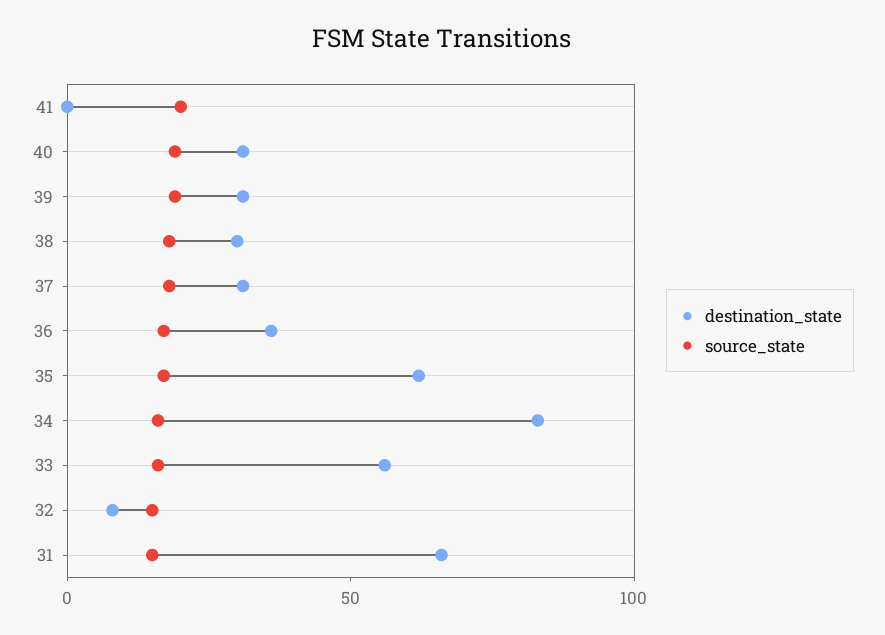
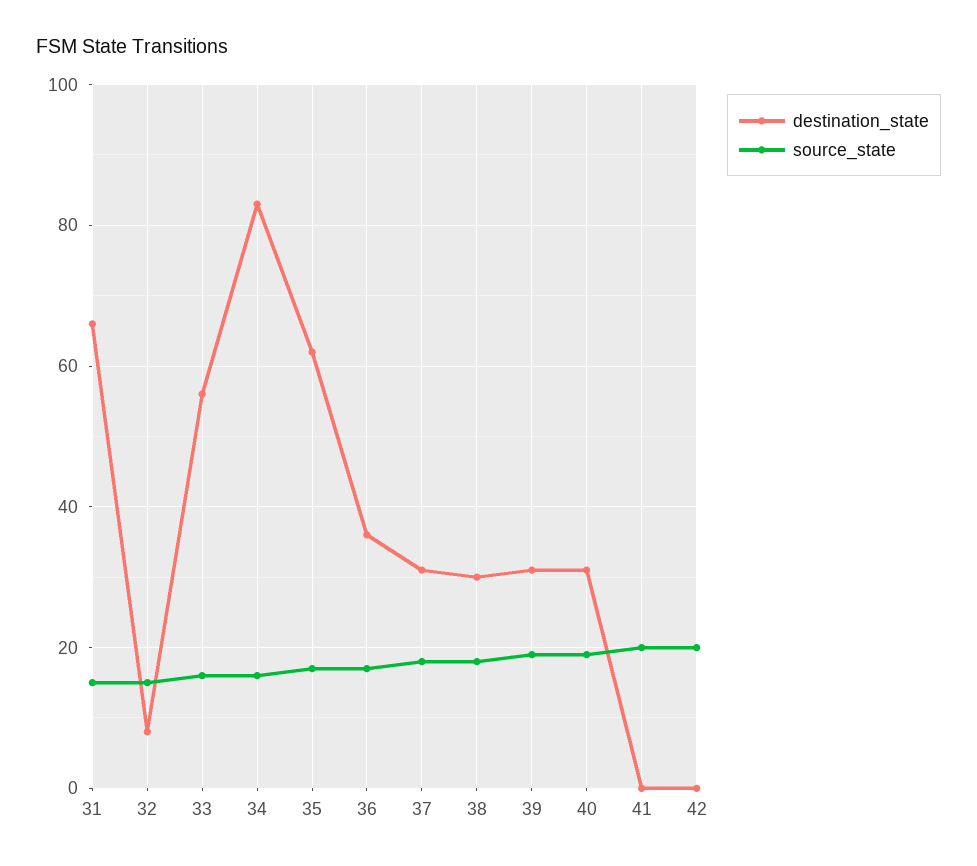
  {
    "destination_state": {
      "41": 0,
      "40": 30,
      "39": 30,
      "38": 30,
      "37": 30,
      "36": 35,
      "35": 60,
      "34": 85,
      "33": 55,
      "32": 10,
-     "31": 65
+     "31": 65,
+     "42": 0
    },
    "source_state": {
      "41": 20,
      "40": 20,
      "39": 20,
      "38": 20,
      "37": 20,
      "36": 15,
      "35": 15,
      "34": 15,
      "33": 15,
      "32": 15,
-     "31": 15
+     "31": 15,
+     "42": 20
    }
  }

